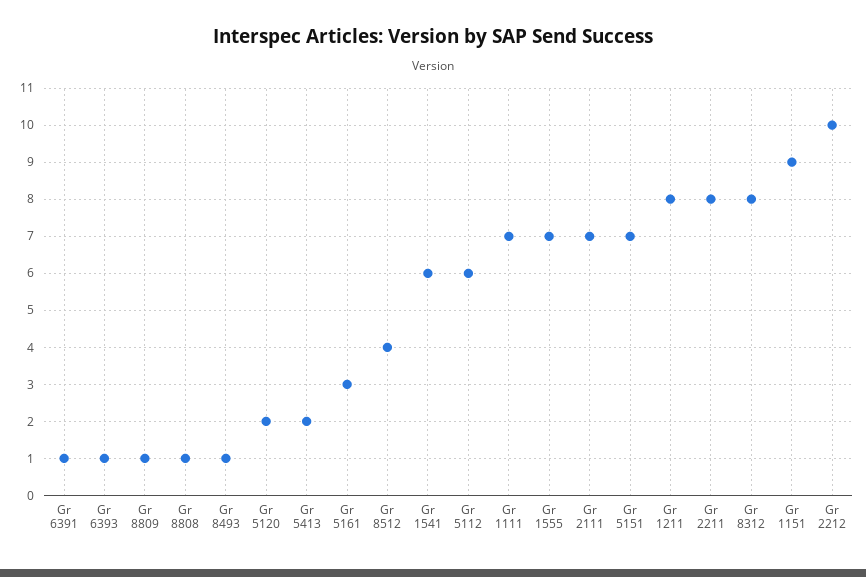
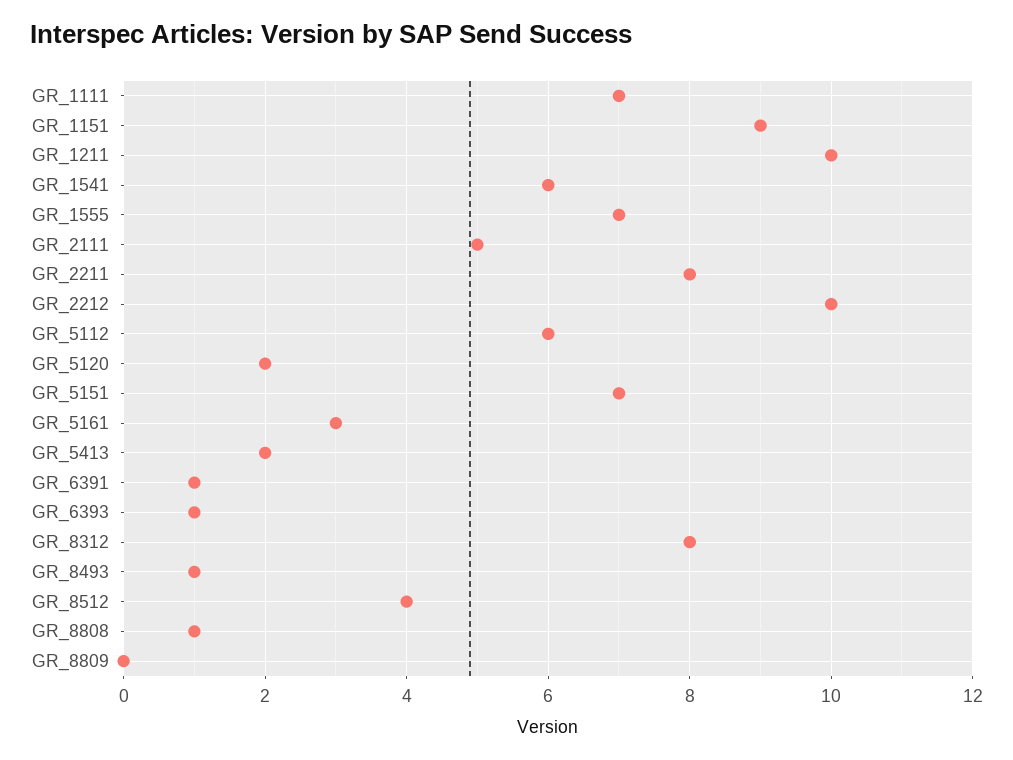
  {
    "Gr 6391": 1,
    "Gr 6393": 1,
-   "Gr 8809": 1,
+   "Gr 8809": 0,
    "Gr 8808": 1,
    "Gr 8493": 1,
    "Gr 5120": 2,
    "Gr 5413": 2,
    "Gr 5161": 3,
    "Gr 8512": 4,
    "Gr 1541": 6,
    "Gr 5112": 6,
    "Gr 1111": 7,
    "Gr 1555": 7,
-   "Gr 2111": 7,
+   "Gr 2111": 5,
    "Gr 5151": 7,
-   "Gr 1211": 8,
+   "Gr 1211": 10,
    "Gr 2211": 8,
    "Gr 8312": 8,
    "Gr 1151": 9,
    "Gr 2212": 10
  }

